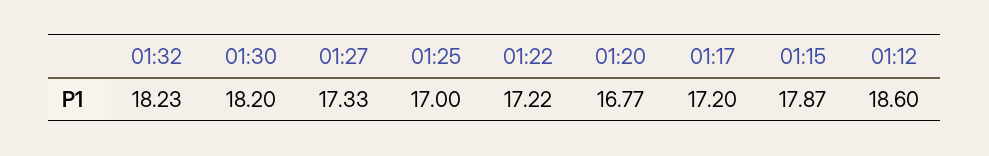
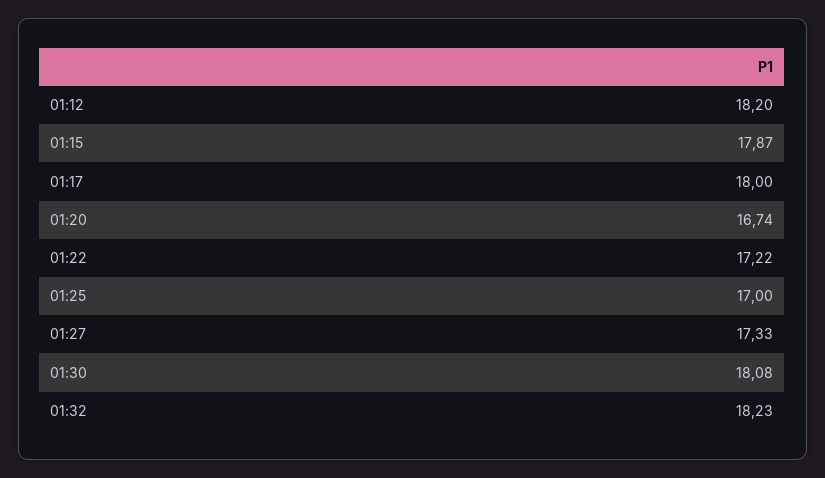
  {
    "01:32": 18.23,
-   "01:30": 18.2,
+   "01:30": 18.08,
    "01:27": 17.33,
    "01:25": 17,
    "01:22": 17.22,
-   "01:20": 16.77,
+   "01:20": 16.74,
-   "01:17": 17.2,
+   "01:17": 18,
    "01:15": 17.87,
-   "01:12": 18.6
+   "01:12": 18.2
  }

